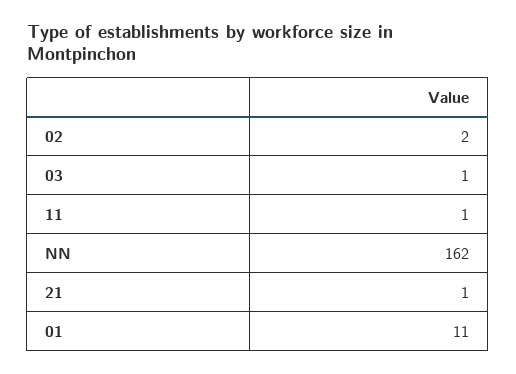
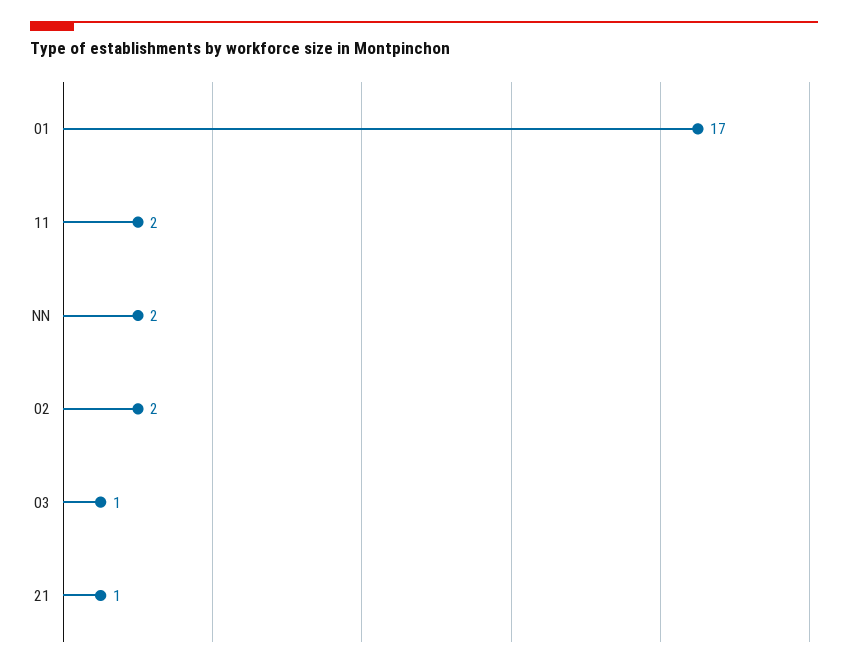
  {
    "02": 2,
    "03": 1,
-   "11": 1,
+   "11": 2,
-   "NN": 162,
+   "NN": 2,
    "21": 1,
-   "01": 11
+   "01": 17
  }

